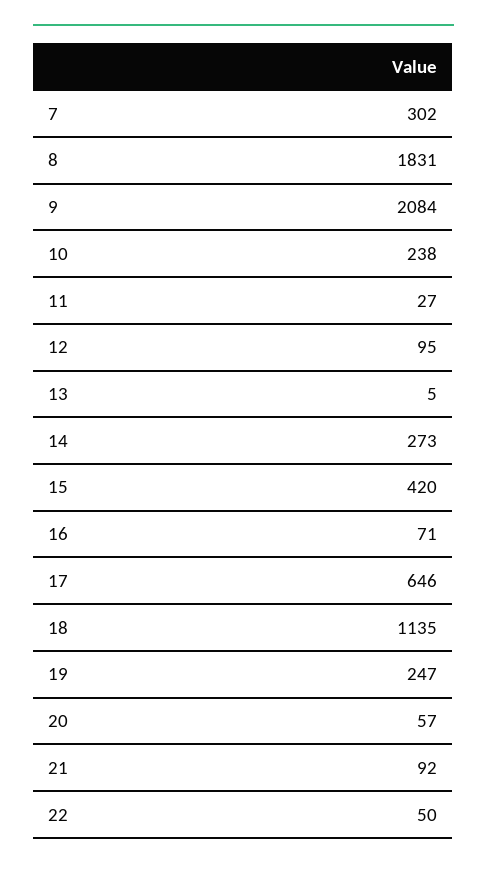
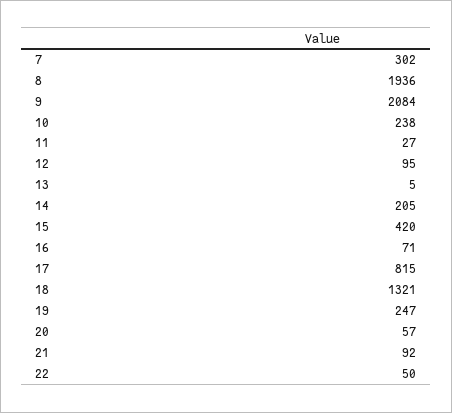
  {
    "7": 302,
-   "8": 1831,
+   "8": 1936,
    "9": 2084,
    "10": 238,
    "11": 27,
    "12": 95,
    "13": 5,
-   "14": 273,
+   "14": 205,
    "15": 420,
    "16": 71,
-   "17": 646,
+   "17": 815,
-   "18": 1135,
+   "18": 1321,
    "19": 247,
    "20": 57,
    "21": 92,
    "22": 50
  }

